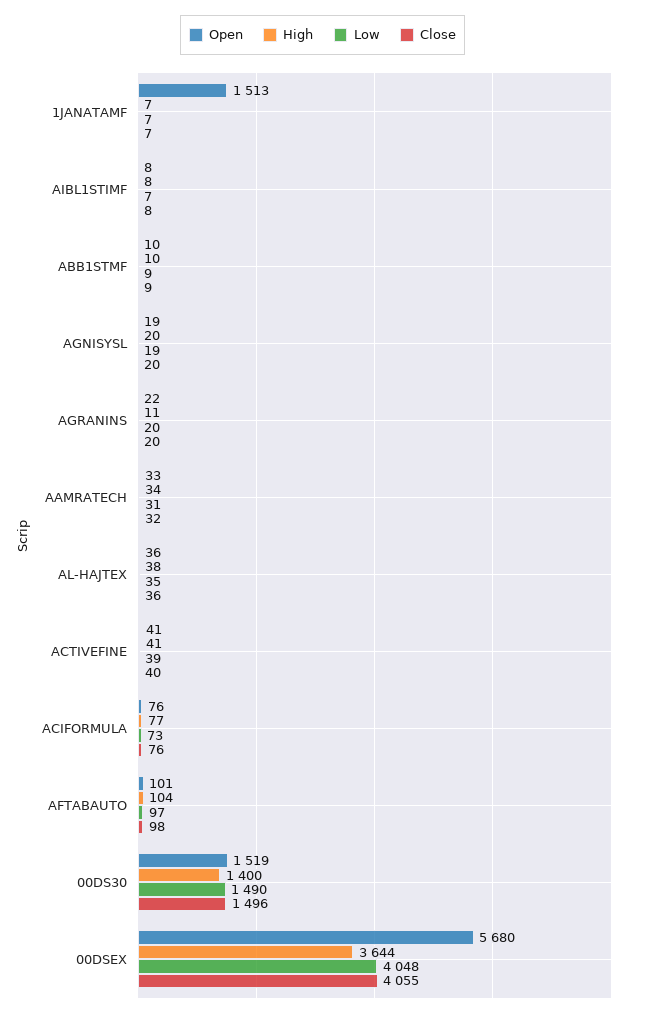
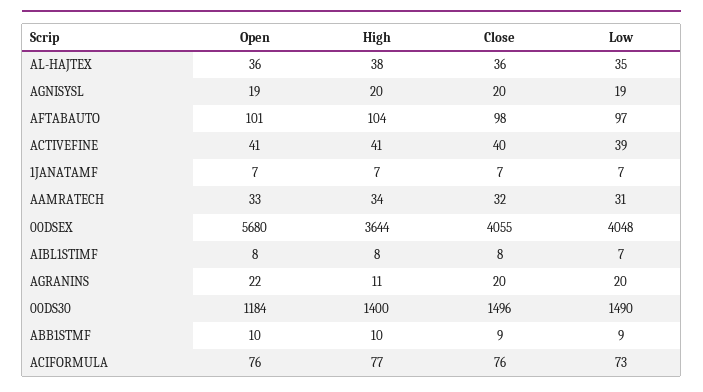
  {
    "Open": {
-     "1JANATAMF": 1513,
+     "1JANATAMF": 7,
      "AIBL1STIMF": 8,
      "ABB1STMF": 10,
      "AGNISYSL": 19,
      "AGRANINS": 22,
      "AAMRATECH": 33,
      "AL-HAJTEX": 36,
      "ACTIVEFINE": 41,
      "ACIFORMULA": 76,
      "AFTABAUTO": 101,
-     "00DS30": 1519,
+     "00DS30": 1184,
      "00DSEX": 5680
    },
    "High": {
      "1JANATAMF": 7,
      "AIBL1STIMF": 8,
      "ABB1STMF": 10,
      "AGNISYSL": 20,
      "AGRANINS": 11,
      "AAMRATECH": 34,
      "AL-HAJTEX": 38,
      "ACTIVEFINE": 41,
      "ACIFORMULA": 77,
      "AFTABAUTO": 104,
      "00DS30": 1400,
      "00DSEX": 3644
    },
    "Low": {
      "1JANATAMF": 7,
      "AIBL1STIMF": 7,
      "ABB1STMF": 9,
      "AGNISYSL": 19,
      "AGRANINS": 20,
      "AAMRATECH": 31,
      "AL-HAJTEX": 35,
      "ACTIVEFINE": 39,
      "ACIFORMULA": 73,
      "AFTABAUTO": 97,
      "00DS30": 1490,
      "00DSEX": 4048
    },
    "Close": {
      "1JANATAMF": 7,
      "AIBL1STIMF": 8,
      "ABB1STMF": 9,
      "AGNISYSL": 20,
      "AGRANINS": 20,
      "AAMRATECH": 32,
      "AL-HAJTEX": 36,
      "ACTIVEFINE": 40,
      "ACIFORMULA": 76,
      "AFTABAUTO": 98,
      "00DS30": 1496,
      "00DSEX": 4055
    }
  }

